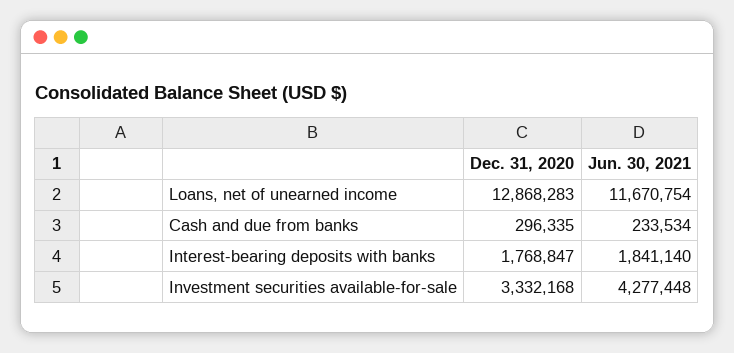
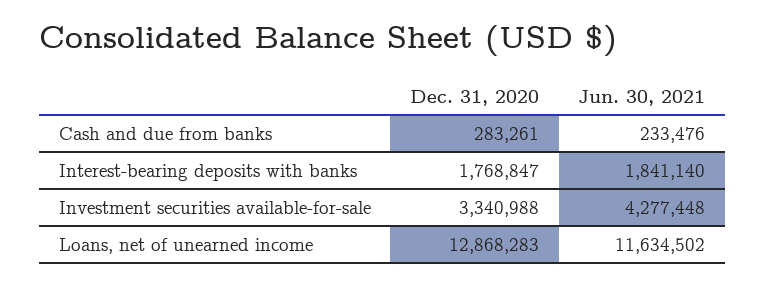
  {
    "Dec. 31, 2020": {
      "Loans, net of unearned income": 12868283,
-     "Cash and due from banks": 296335,
+     "Cash and due from banks": 283261,
      "Interest-bearing deposits with banks": 1768847,
-     "Investment securities available-for-sale": 3332168
+     "Investment securities available-for-sale": 3340988
    },
    "Jun. 30, 2021": {
-     "Loans, net of unearned income": 11670754,
+     "Loans, net of unearned income": 11634502,
-     "Cash and due from banks": 233534,
+     "Cash and due from banks": 233476,
      "Interest-bearing deposits with banks": 1841140,
      "Investment securities available-for-sale": 4277448
    }
  }

